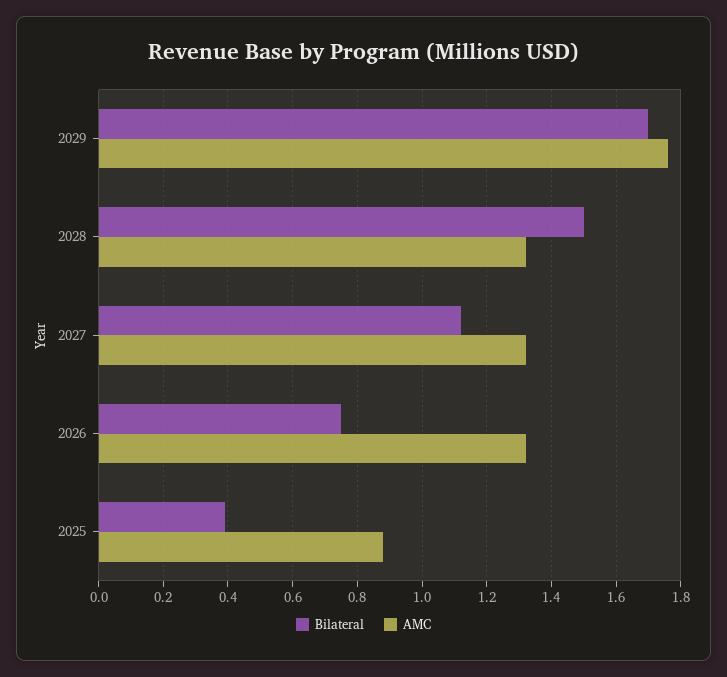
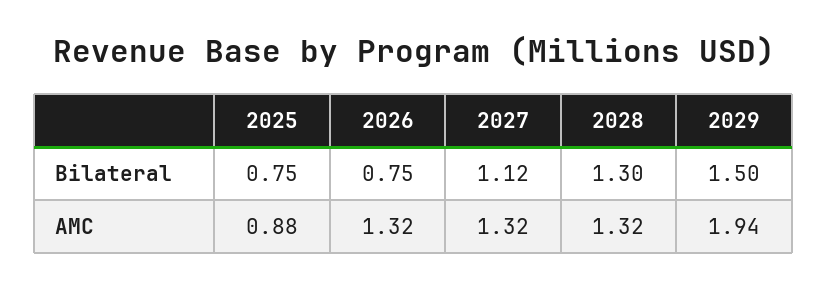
  {
    "Bilateral": {
-     "2029": 1.7,
+     "2029": 1.5,
-     "2028": 1.5,
+     "2028": 1.3,
      "2027": 1.12,
      "2026": 0.75,
-     "2025": 0.4
+     "2025": 0.75
    },
    "AMC": {
-     "2029": 1.75,
+     "2029": 1.94,
      "2028": 1.32,
      "2027": 1.32,
      "2026": 1.32,
      "2025": 0.88
    }
  }

